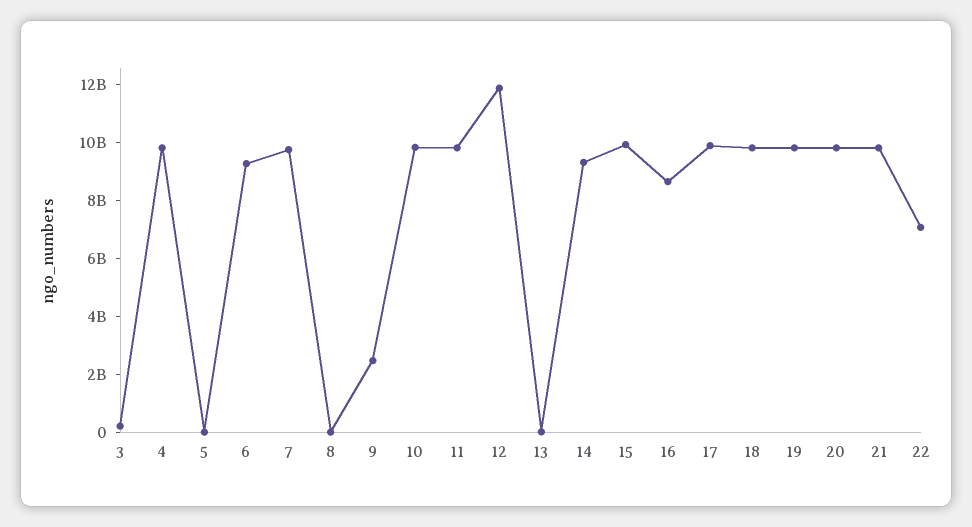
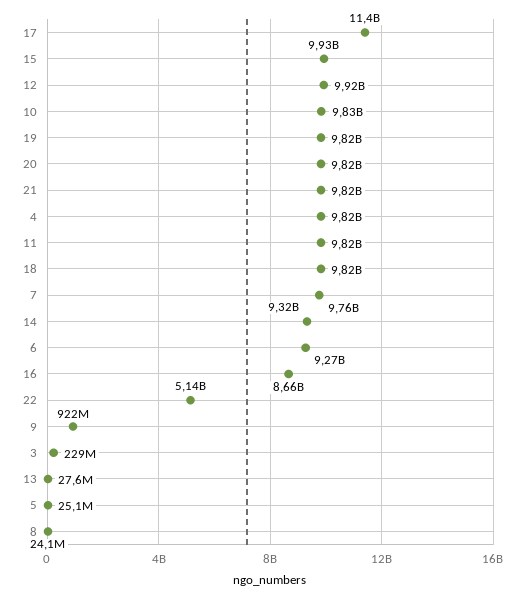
  {
    "3": 229000000,
    "4": 9820000000,
    "5": 25100000,
    "6": 9270000000,
    "7": 9760000000,
    "8": 24100000,
-   "9": 2500000000,
+   "9": 922000000,
    "10": 9830000000,
    "11": 9820000000,
-   "12": 12000000000,
+   "12": 9920000000,
    "13": 27600000,
    "14": 9320000000,
    "15": 9930000000,
    "16": 8660000000,
-   "17": 10000000000,
+   "17": 11400000000,
    "18": 9820000000,
    "19": 9820000000,
    "20": 9820000000,
    "21": 9820000000,
-   "22": 7000000000
+   "22": 5140000000
  }

